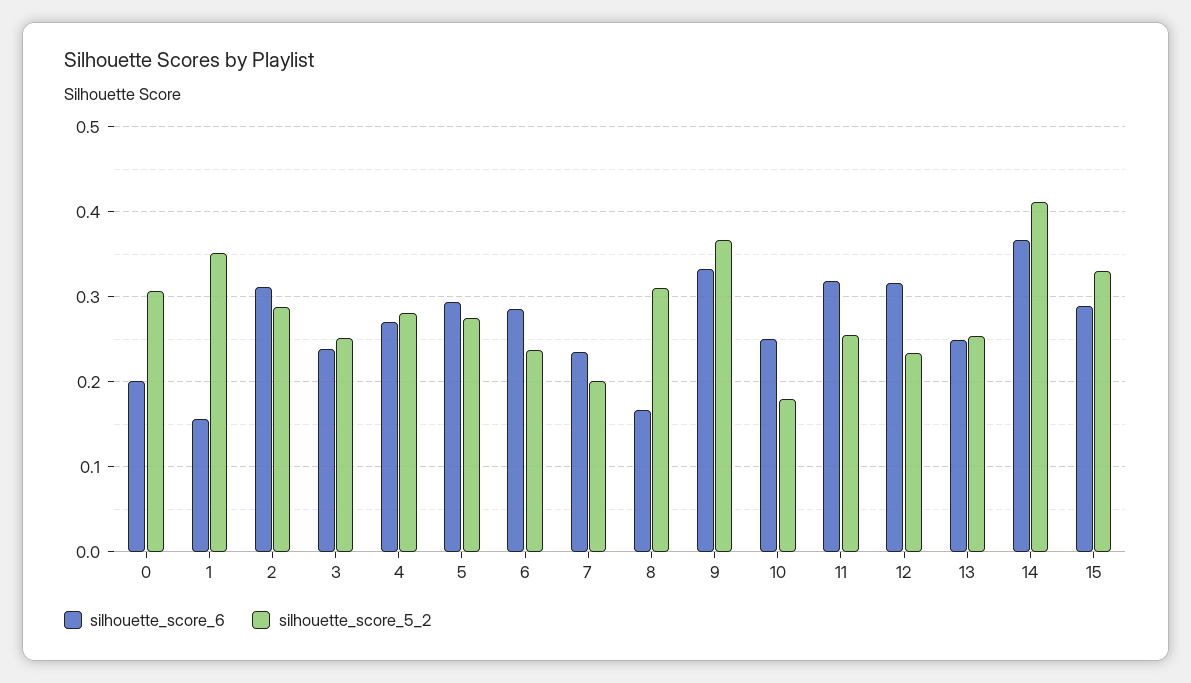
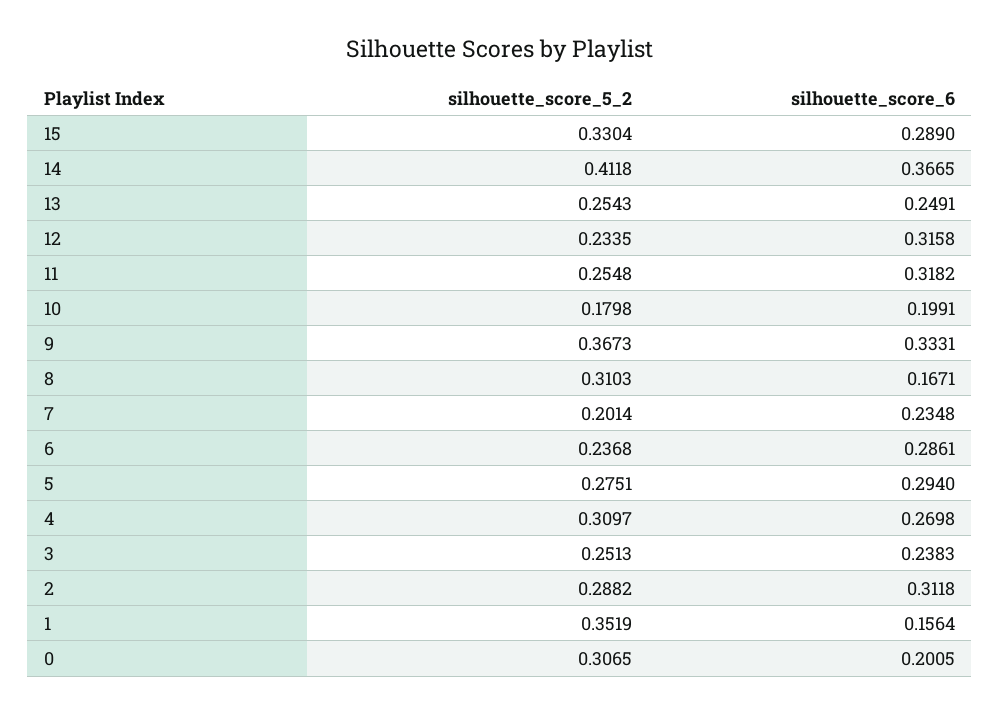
  {
    "silhouette_score_6": {
      "0": 0.2005,
      "1": 0.1564,
      "2": 0.3118,
      "3": 0.2383,
      "4": 0.2698,
      "5": 0.294,
      "6": 0.2861,
      "7": 0.2348,
      "8": 0.1671,
      "9": 0.3331,
-     "10": 0.25,
+     "10": 0.1991,
      "11": 0.3182,
      "12": 0.3158,
      "13": 0.2491,
      "14": 0.3665,
      "15": 0.289
    },
    "silhouette_score_5_2": {
      "0": 0.3065,
      "1": 0.3519,
      "2": 0.2882,
      "3": 0.2513,
-     "4": 0.28,
+     "4": 0.3097,
      "5": 0.2751,
      "6": 0.2368,
      "7": 0.2014,
      "8": 0.3103,
      "9": 0.3673,
      "10": 0.1798,
      "11": 0.2548,
      "12": 0.2335,
      "13": 0.2543,
      "14": 0.4118,
      "15": 0.3304
    }
  }

